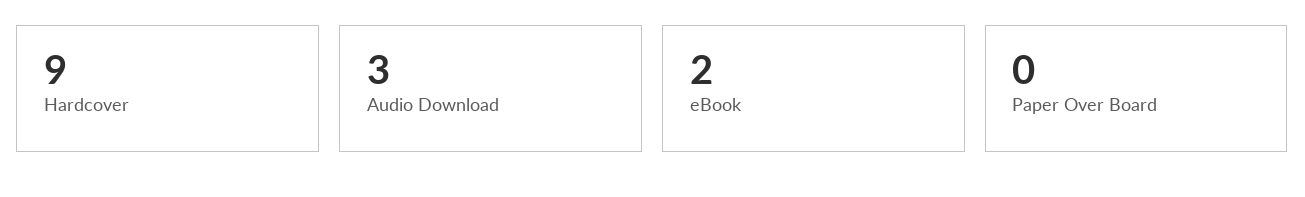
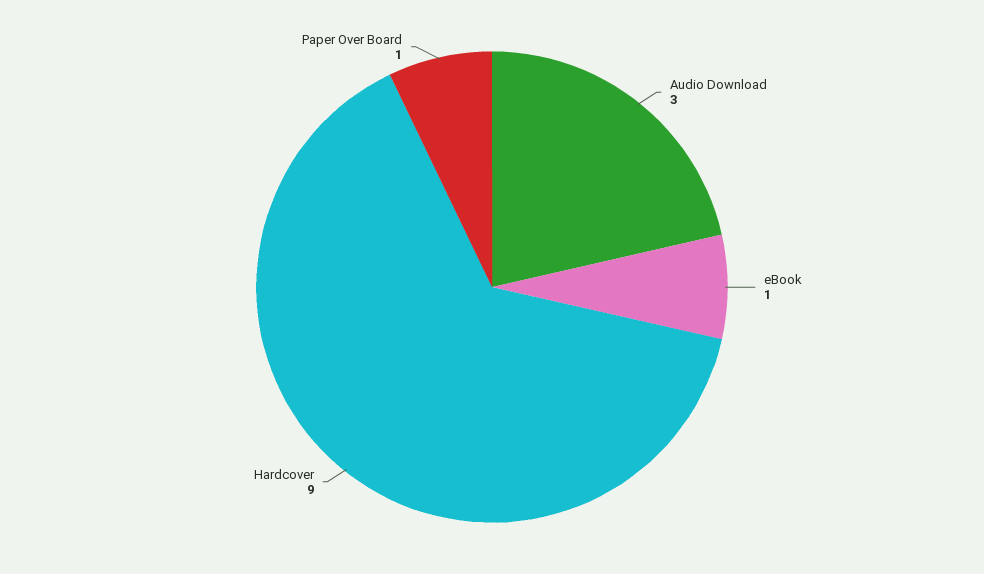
  {
    "Hardcover": 9,
    "Audio Download": 3,
-   "eBook": 2,
+   "eBook": 1,
-   "Paper Over Board": 0
+   "Paper Over Board": 1
  }

